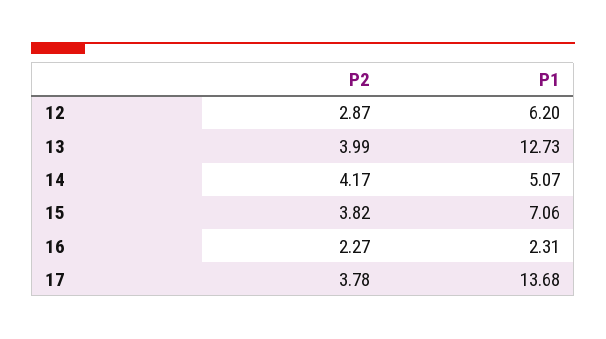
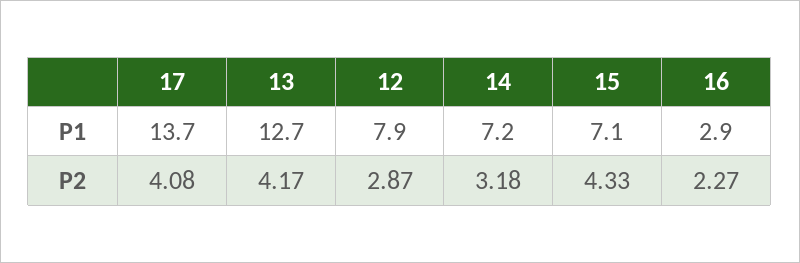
  {
    "P2": {
      "12": 2.87,
-     "13": 3.99,
+     "13": 4.17,
-     "14": 4.17,
+     "14": 3.18,
-     "15": 3.82,
+     "15": 4.33,
      "16": 2.27,
-     "17": 3.78
+     "17": 4.08
    },
    "P1": {
-     "12": 6.2,
+     "12": 7.9,
      "13": 12.73,
-     "14": 5.07,
+     "14": 7.2,
      "15": 7.06,
-     "16": 2.31,
+     "16": 2.9,
      "17": 13.68
    }
  }

